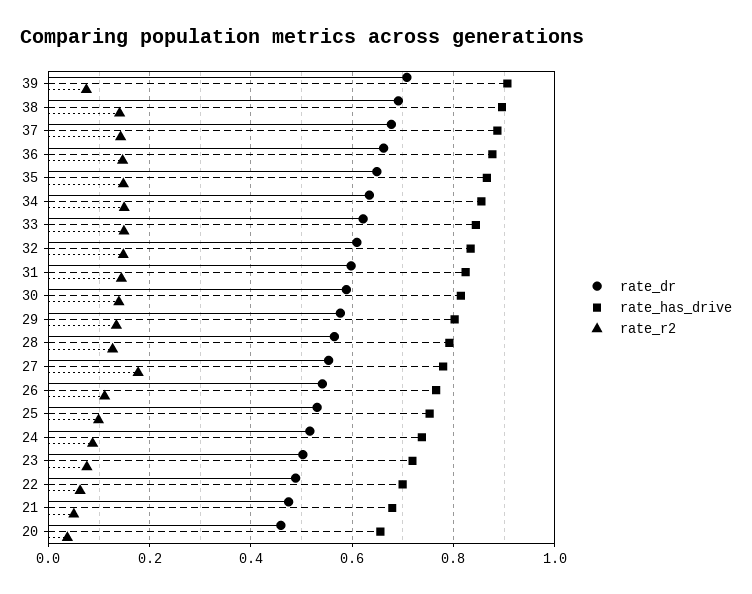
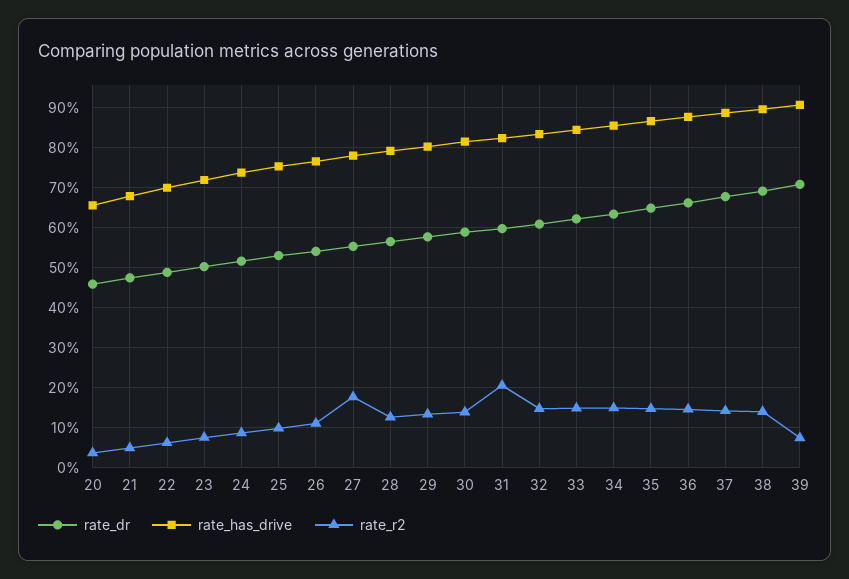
  {
    "rate_dr": {
      "39": 0.7,
      "38": 0.7,
      "37": 0.68,
      "36": 0.66,
      "35": 0.64,
      "34": 0.64,
      "33": 0.62,
      "32": 0.6,
      "31": 0.6,
      "30": 0.58,
      "29": 0.58,
      "28": 0.56,
      "27": 0.56,
      "26": 0.54,
      "25": 0.54,
      "24": 0.52,
      "23": 0.5,
      "22": 0.48,
      "21": 0.48,
      "20": 0.46
    },
    "rate_has_drive": {
      "39": 0.9,
      "38": 0.9,
      "37": 0.88,
      "36": 0.88,
      "35": 0.86,
      "34": 0.86,
      "33": 0.84,
      "32": 0.84,
      "31": 0.82,
      "30": 0.82,
      "29": 0.8,
      "28": 0.8,
      "27": 0.78,
      "26": 0.76,
      "25": 0.76,
      "24": 0.74,
      "23": 0.72,
      "22": 0.7,
      "21": 0.68,
      "20": 0.66
    },
    "rate_r2": {
      "39": 0.08,
      "38": 0.14,
      "37": 0.14,
      "36": 0.14,
      "35": 0.14,
      "34": 0.14,
      "33": 0.14,
      "32": 0.14,
-     "31": 0.14,
+     "31": 0.2,
      "30": 0.14,
      "29": 0.14,
      "28": 0.12,
      "27": 0.18,
      "26": 0.12,
      "25": 0.1,
      "24": 0.08,
      "23": 0.08,
      "22": 0.06,
      "21": 0.04,
      "20": 0.04
    }
  }

